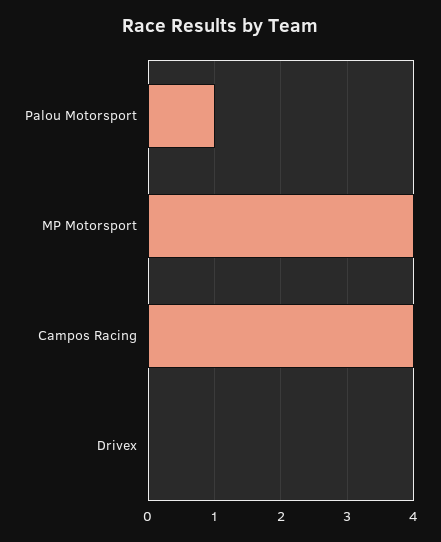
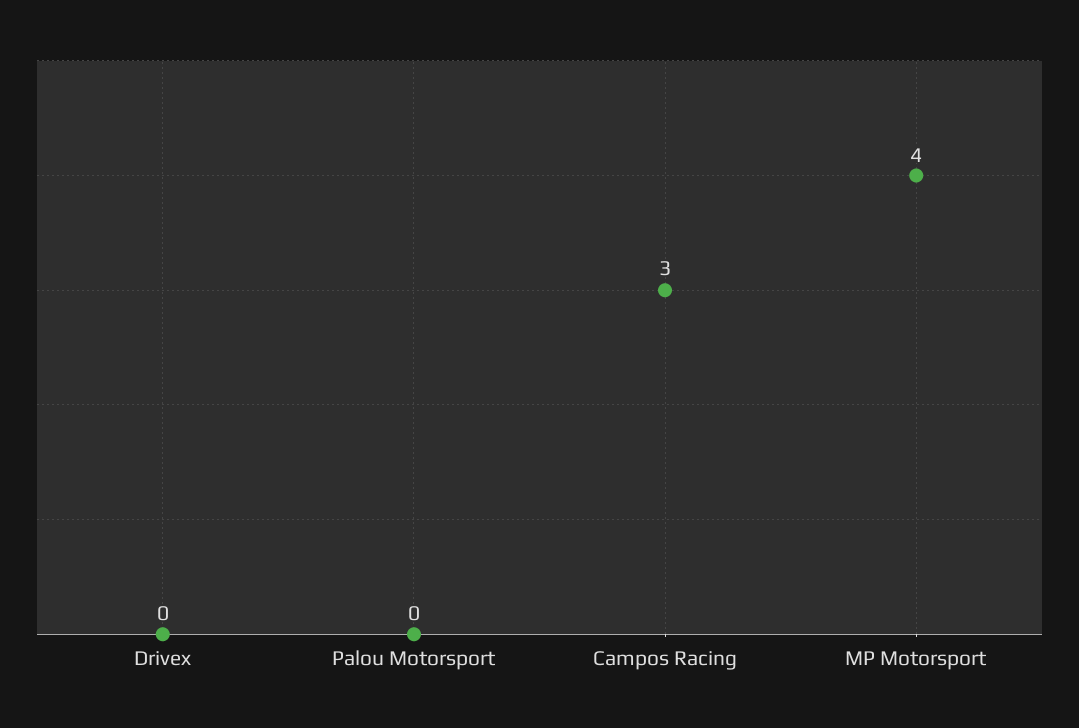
  {
-   "Palou Motorsport": 1,
+   "Palou Motorsport": 0,
    "MP Motorsport": 4,
-   "Campos Racing": 4,
+   "Campos Racing": 3,
    "Drivex": 0
  }

